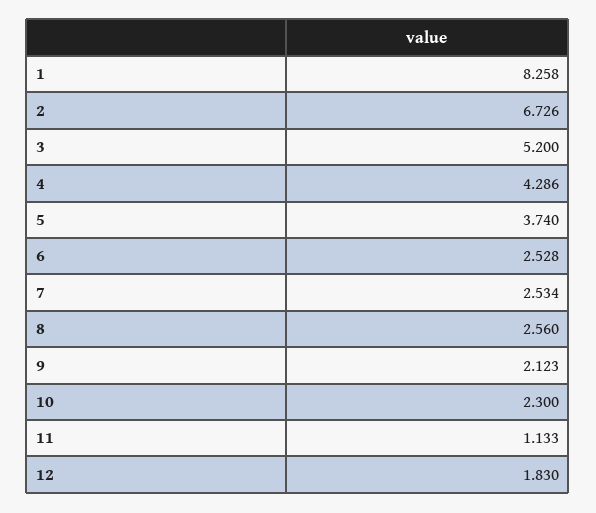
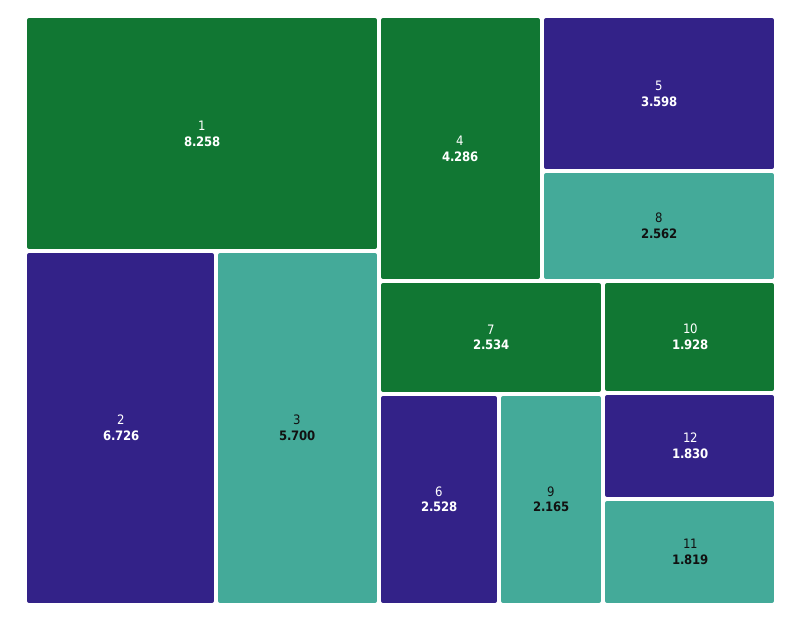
  {
    "1": 8.258,
    "2": 6.726,
-   "3": 5.2,
+   "3": 5.7,
    "4": 4.286,
-   "5": 3.74,
+   "5": 3.598,
    "6": 2.528,
    "7": 2.534,
-   "8": 2.56,
+   "8": 2.562,
-   "9": 2.123,
+   "9": 2.165,
-   "10": 2.3,
+   "10": 1.928,
-   "11": 1.133,
+   "11": 1.819,
    "12": 1.83
  }

